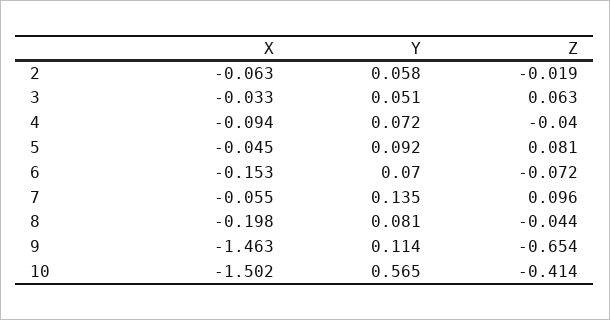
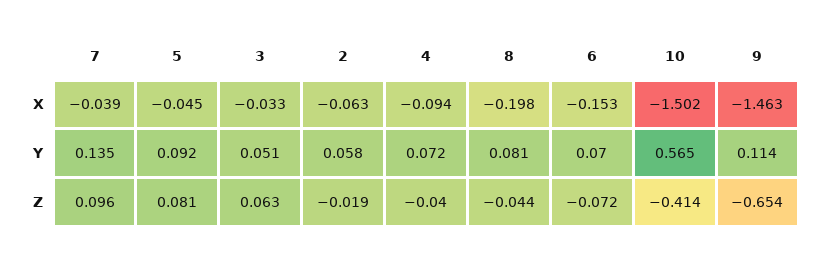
  {
    "X": {
      "2": -0.063,
      "3": -0.033,
      "4": -0.094,
      "5": -0.045,
      "6": -0.153,
-     "7": -0.055,
+     "7": -0.039,
      "8": -0.198,
      "9": -1.463,
      "10": -1.502
    },
    "Y": {
      "2": 0.058,
      "3": 0.051,
      "4": 0.072,
      "5": 0.092,
      "6": 0.07,
      "7": 0.135,
      "8": 0.081,
      "9": 0.114,
      "10": 0.565
    },
    "Z": {
      "2": -0.019,
      "3": 0.063,
      "4": -0.04,
      "5": 0.081,
      "6": -0.072,
      "7": 0.096,
      "8": -0.044,
      "9": -0.654,
      "10": -0.414
    }
  }

